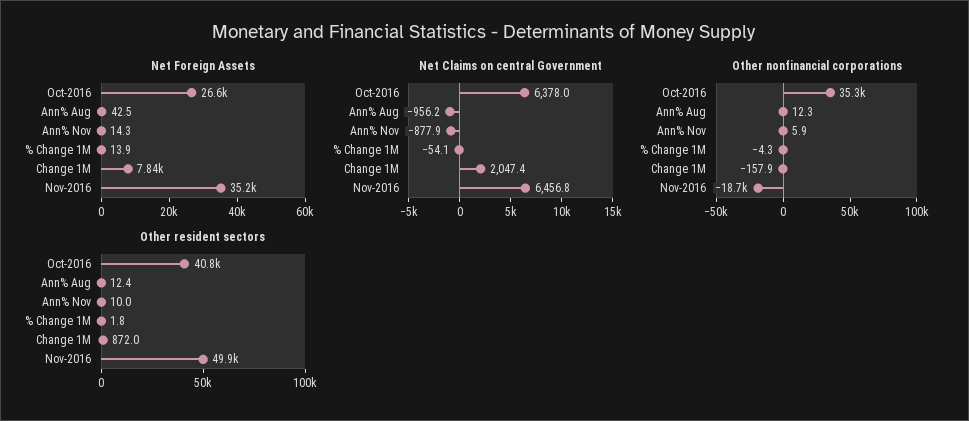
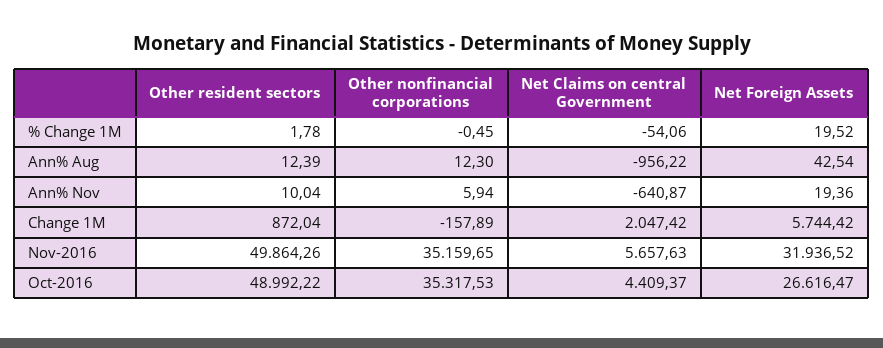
  {
    "Net Foreign Assets": {
      "Oct-2016": 26616.47,
      "Ann% Aug": 42.54,
-     "Ann% Nov": 14.3,
+     "Ann% Nov": 19.36,
-     "% Change 1M": 13.9,
+     "% Change 1M": 19.52,
-     "Change 1M": 7840,
+     "Change 1M": 5744.42,
-     "Nov-2016": 35200
+     "Nov-2016": 31936.52
    },
    "Net Claims on central Government": {
-     "Oct-2016": 6378,
+     "Oct-2016": 4409.37,
      "Ann% Aug": -956.22,
-     "Ann% Nov": -877.9,
+     "Ann% Nov": -640.87,
      "% Change 1M": -54.06,
      "Change 1M": 2047.42,
-     "Nov-2016": 6456.8
+     "Nov-2016": 5657.63
    },
    "Other nonfinancial corporations": {
      "Oct-2016": 35317.53,
      "Ann% Aug": 12.3,
      "Ann% Nov": 5.94,
-     "% Change 1M": -4.3,
+     "% Change 1M": -0.45,
      "Change 1M": -157.89,
-     "Nov-2016": -18700
+     "Nov-2016": 35159.65
    },
    "Other resident sectors": {
-     "Oct-2016": 40800,
+     "Oct-2016": 48992.22,
      "Ann% Aug": 12.39,
      "Ann% Nov": 10.04,
      "% Change 1M": 1.78,
      "Change 1M": 872.04,
      "Nov-2016": 49864.26
    }
  }

